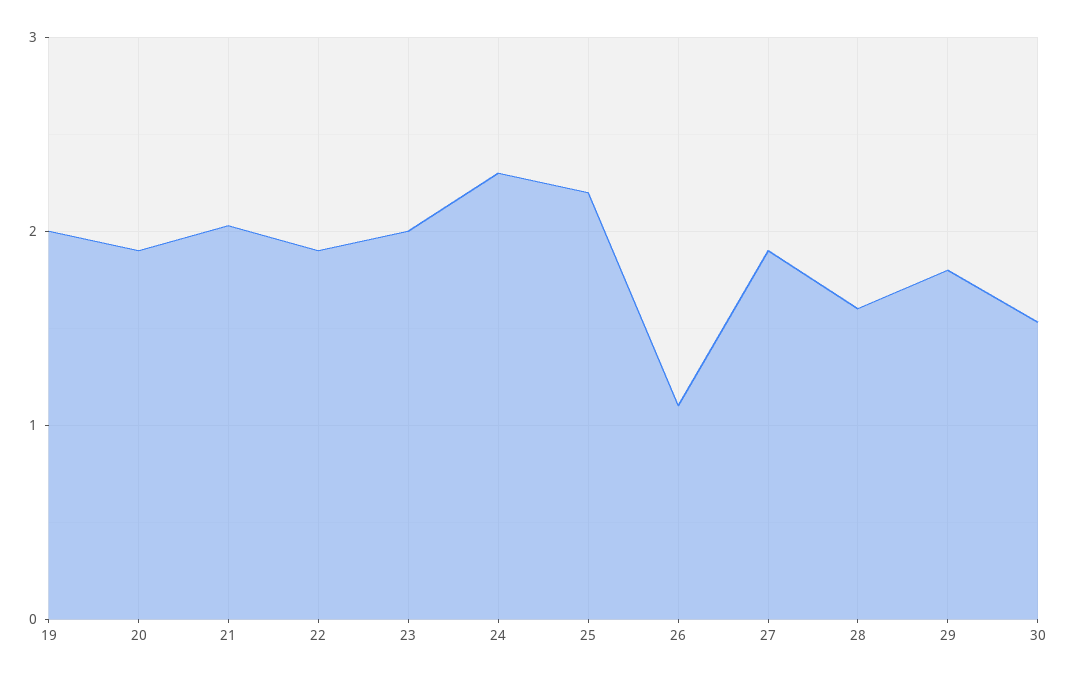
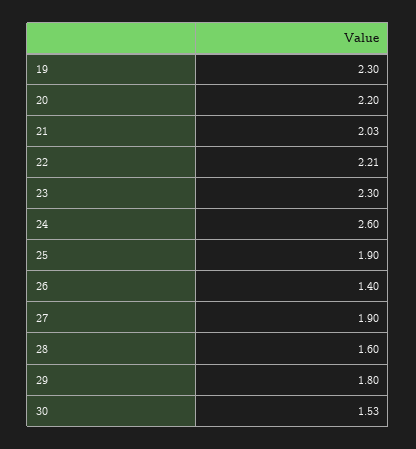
  {
-   "19": 2,
+   "19": 2.3,
-   "20": 1.9,
+   "20": 2.2,
    "21": 2.03,
-   "22": 1.9,
+   "22": 2.21,
-   "23": 2,
+   "23": 2.3,
-   "24": 2.3,
+   "24": 2.6,
-   "25": 2.2,
+   "25": 1.9,
-   "26": 1.1,
+   "26": 1.4,
    "27": 1.9,
    "28": 1.6,
    "29": 1.8,
    "30": 1.53
  }

